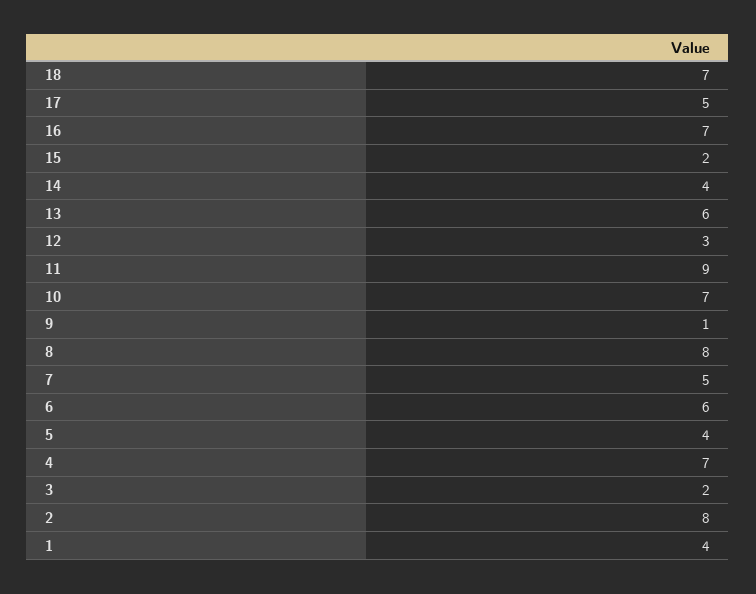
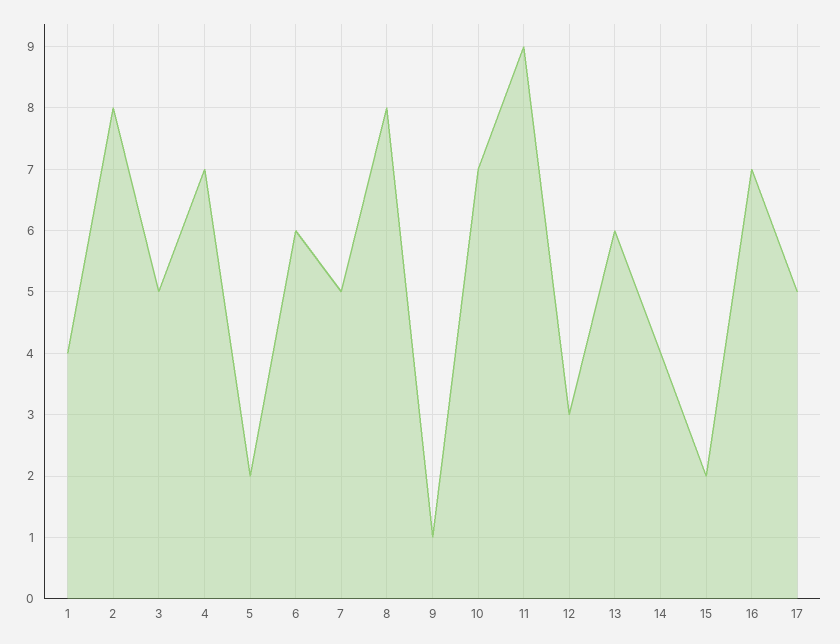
  {
-   "18": 7,
    "17": 5,
    "16": 7,
    "15": 2,
    "14": 4,
    "13": 6,
    "12": 3,
    "11": 9,
    "10": 7,
    "9": 1,
    "8": 8,
    "7": 5,
    "6": 6,
-   "5": 4,
+   "5": 2,
    "4": 7,
-   "3": 2,
+   "3": 5,
    "2": 8,
    "1": 4
  }

